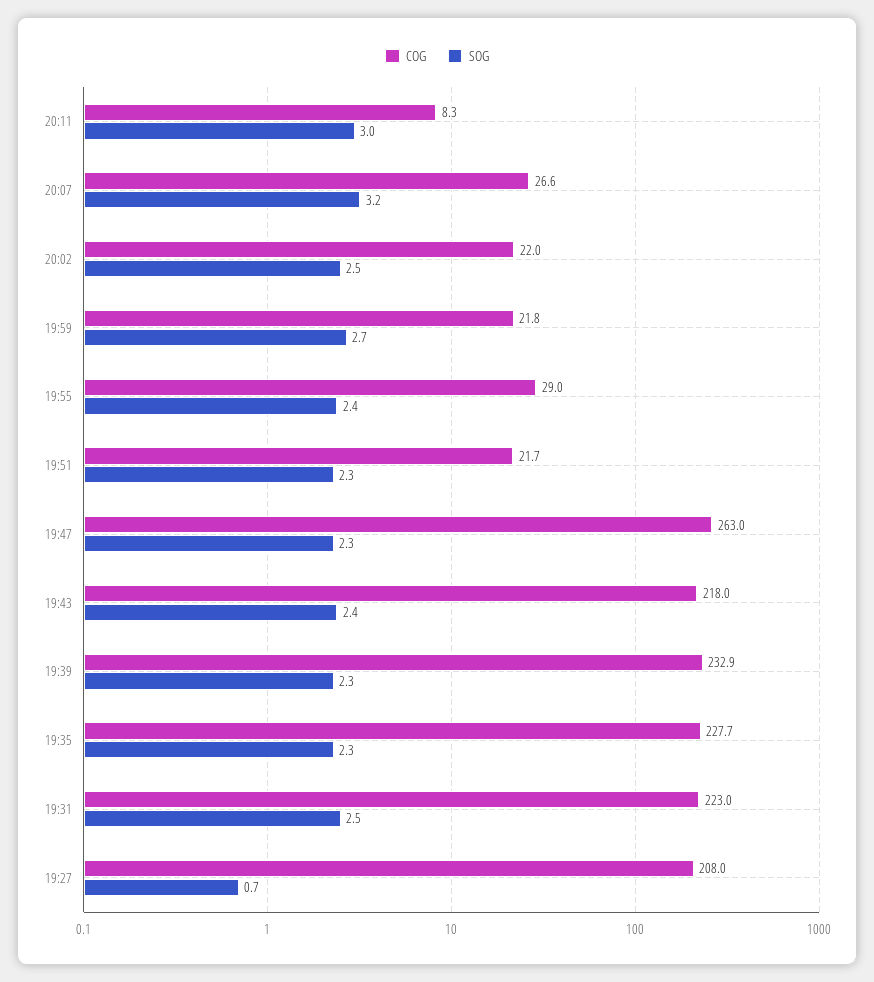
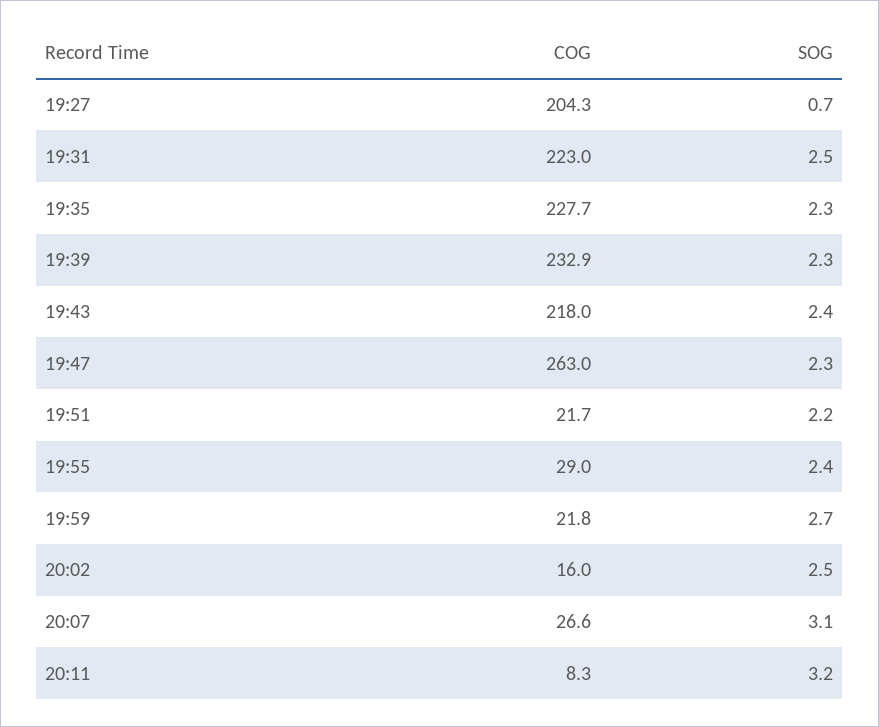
  {
    "COG": {
      "20:11": 8.3,
      "20:07": 26.6,
-     "20:02": 22,
+     "20:02": 16,
      "19:59": 21.8,
      "19:55": 29,
      "19:51": 21.7,
      "19:47": 263,
      "19:43": 218,
      "19:39": 232.9,
      "19:35": 227.7,
      "19:31": 223,
-     "19:27": 208
+     "19:27": 204.3
    },
    "SOG": {
-     "20:11": 3,
+     "20:11": 3.2,
-     "20:07": 3.2,
+     "20:07": 3.1,
      "20:02": 2.5,
      "19:59": 2.7,
      "19:55": 2.4,
-     "19:51": 2.3,
+     "19:51": 2.2,
      "19:47": 2.3,
      "19:43": 2.4,
      "19:39": 2.3,
      "19:35": 2.3,
      "19:31": 2.5,
      "19:27": 0.7
    }
  }

